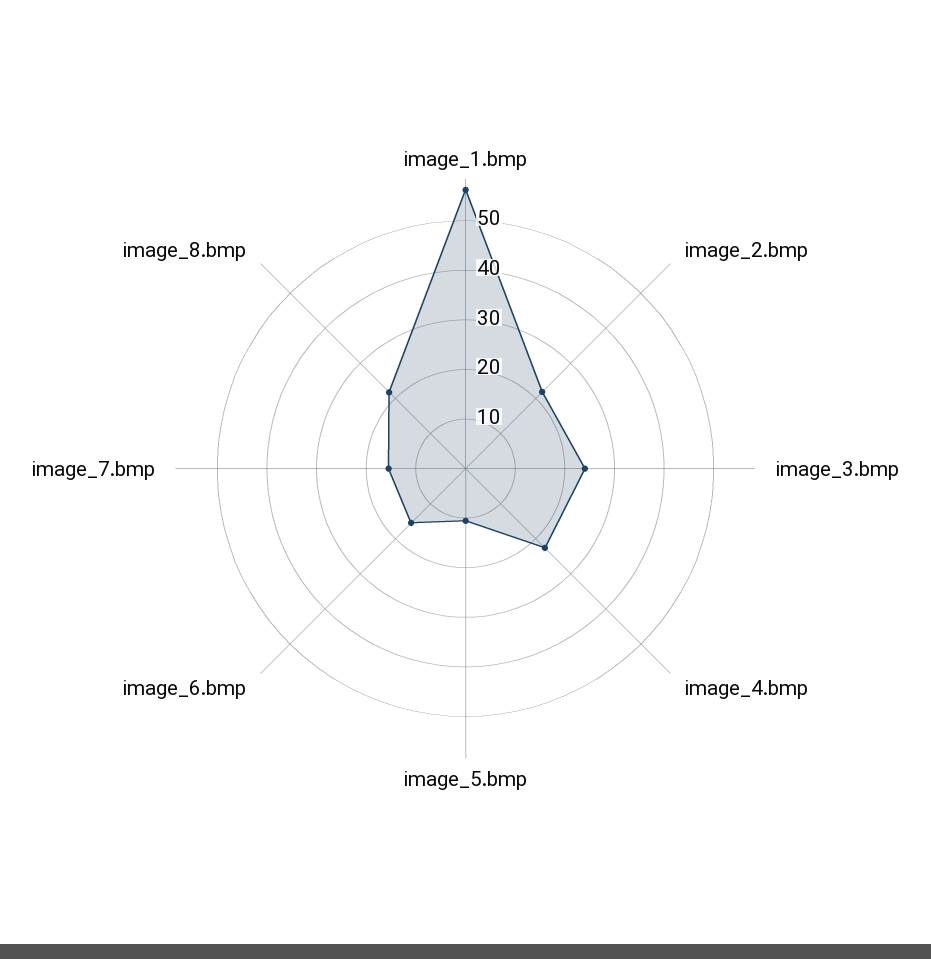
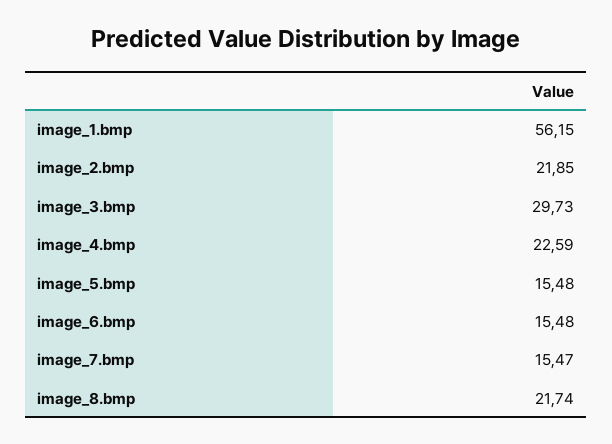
  {
    "image_1.bmp": 56.15,
    "image_2.bmp": 21.85,
-   "image_3.bmp": 24,
+   "image_3.bmp": 29.73,
    "image_4.bmp": 22.59,
-   "image_5.bmp": 10,
+   "image_5.bmp": 15.48,
    "image_6.bmp": 15.48,
    "image_7.bmp": 15.47,
    "image_8.bmp": 21.74
  }

